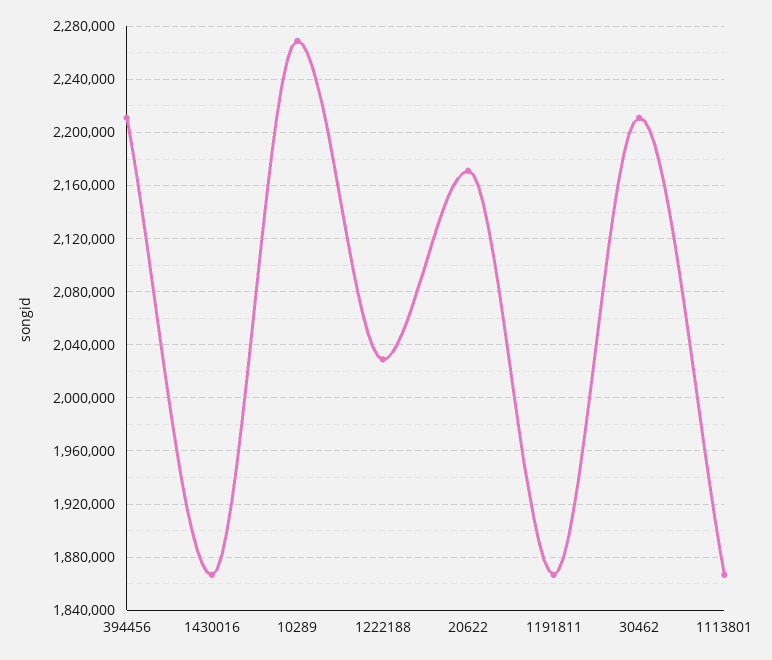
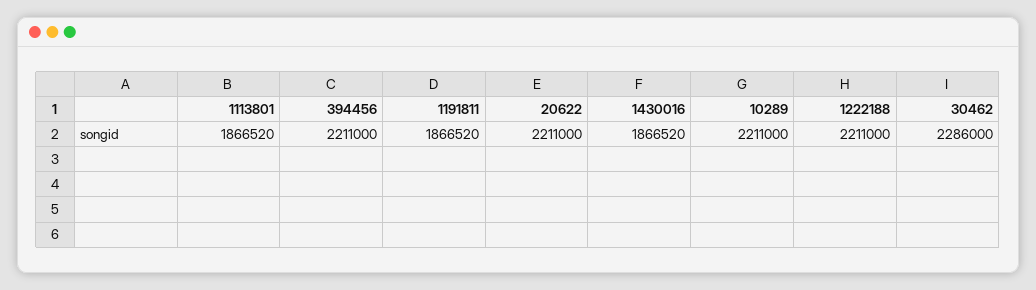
  {
    "394456": 2211000,
    "1430016": 1866520,
-   "10289": 2270000,
+   "10289": 2211000,
-   "1222188": 2030000,
+   "1222188": 2211000,
-   "20622": 2170000,
+   "20622": 2211000,
    "1191811": 1866520,
-   "30462": 2210000,
+   "30462": 2286000,
    "1113801": 1866520
  }

